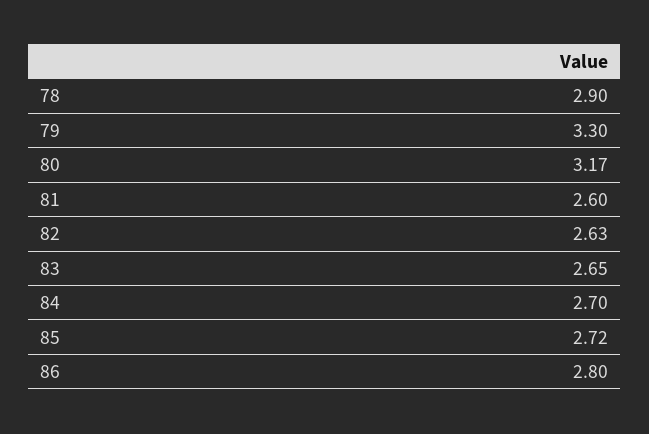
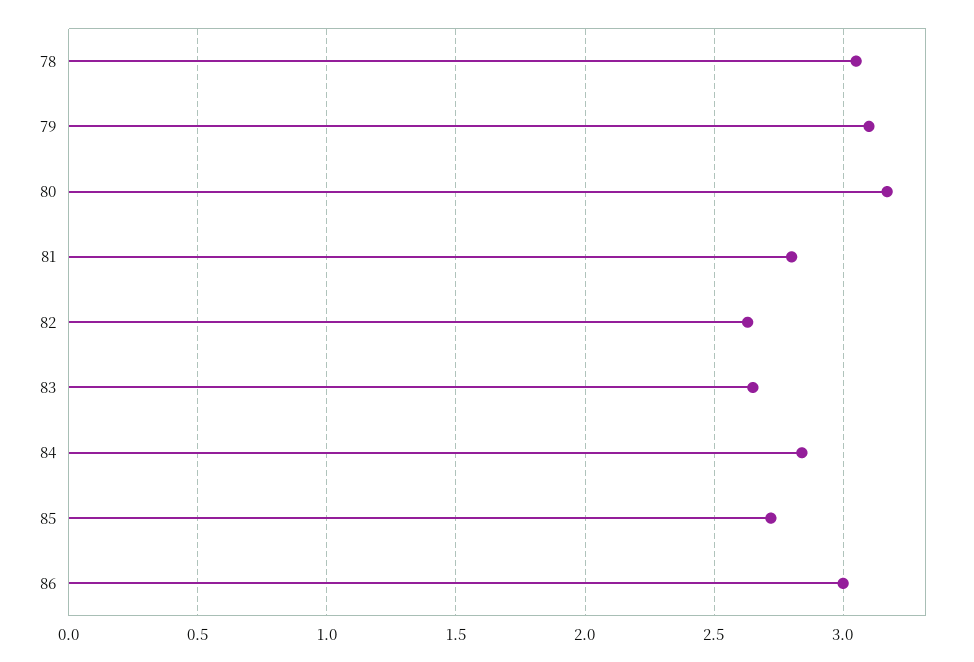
  {
-   "78": 2.9,
+   "78": 3.05,
-   "79": 3.3,
+   "79": 3.1,
    "80": 3.17,
-   "81": 2.6,
+   "81": 2.8,
    "82": 2.63,
    "83": 2.65,
-   "84": 2.7,
+   "84": 2.85,
    "85": 2.72,
-   "86": 2.8
+   "86": 3
  }

